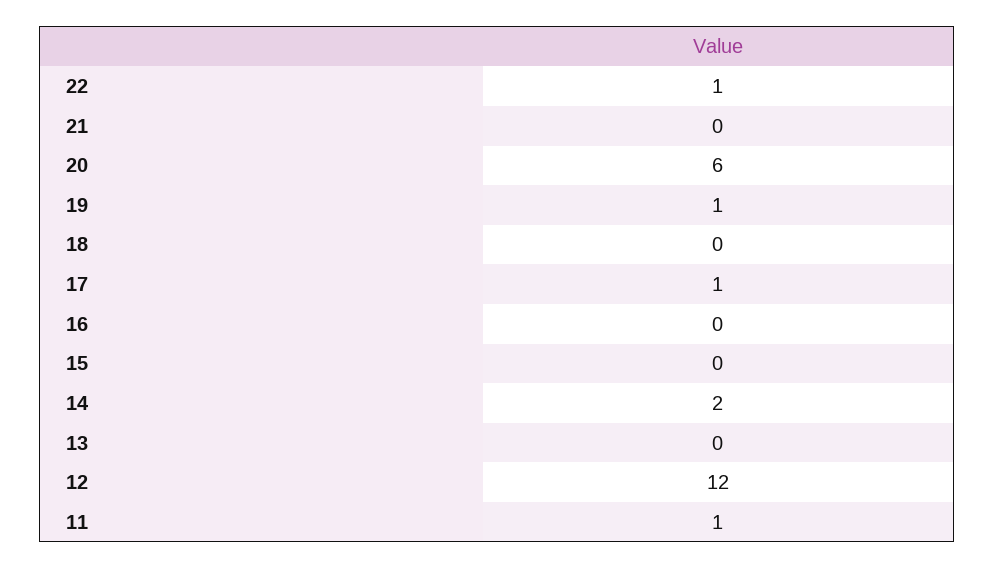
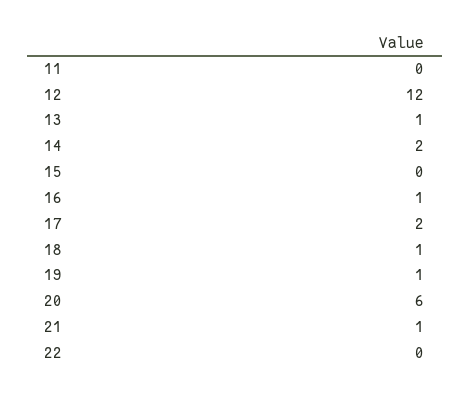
  {
-   "22": 1,
+   "22": 0,
-   "21": 0,
+   "21": 1,
    "20": 6,
    "19": 1,
-   "18": 0,
+   "18": 1,
-   "17": 1,
+   "17": 2,
-   "16": 0,
+   "16": 1,
    "15": 0,
    "14": 2,
-   "13": 0,
+   "13": 1,
    "12": 12,
-   "11": 1
+   "11": 0
  }

